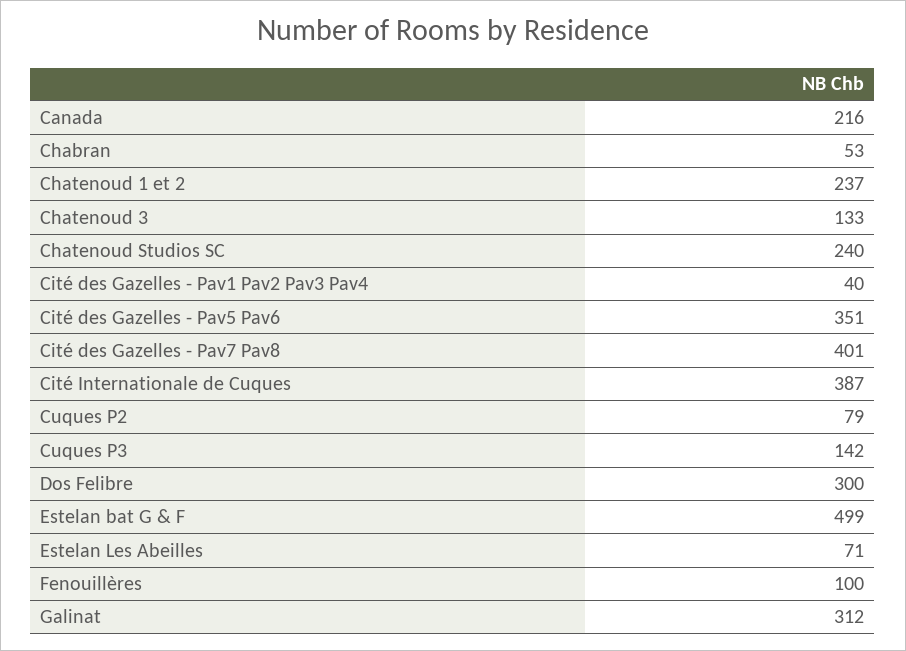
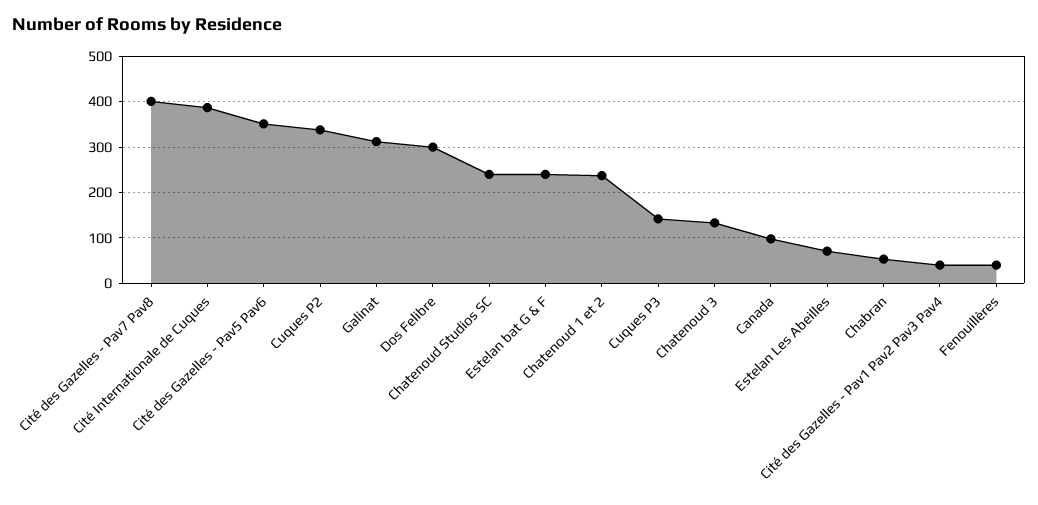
  {
-   "Canada": 216,
+   "Canada": 100,
    "Chabran": 53,
    "Chatenoud 1 et 2": 237,
    "Chatenoud 3": 133,
    "Chatenoud Studios SC": 240,
    "Cité des Gazelles - Pav1 Pav2 Pav3 Pav4": 40,
    "Cité des Gazelles - Pav5 Pav6": 351,
    "Cité des Gazelles - Pav7 Pav8": 401,
    "Cité Internationale de Cuques": 387,
-   "Cuques P2": 79,
+   "Cuques P2": 340,
    "Cuques P3": 142,
    "Dos Felibre": 300,
-   "Estelan bat G & F": 499,
+   "Estelan bat G & F": 240,
    "Estelan Les Abeilles": 71,
-   "Fenouillères": 100,
+   "Fenouillères": 40,
    "Galinat": 312
  }

